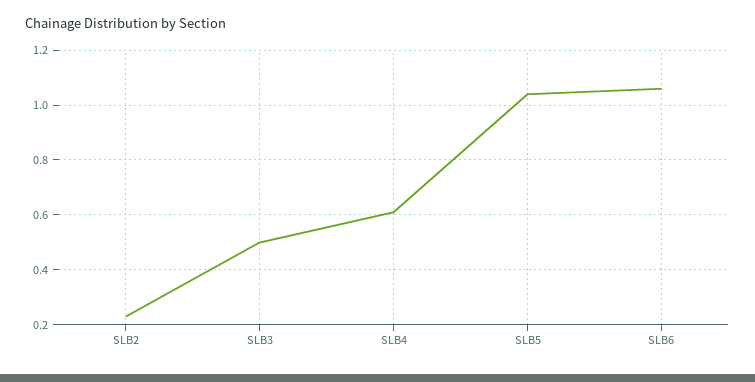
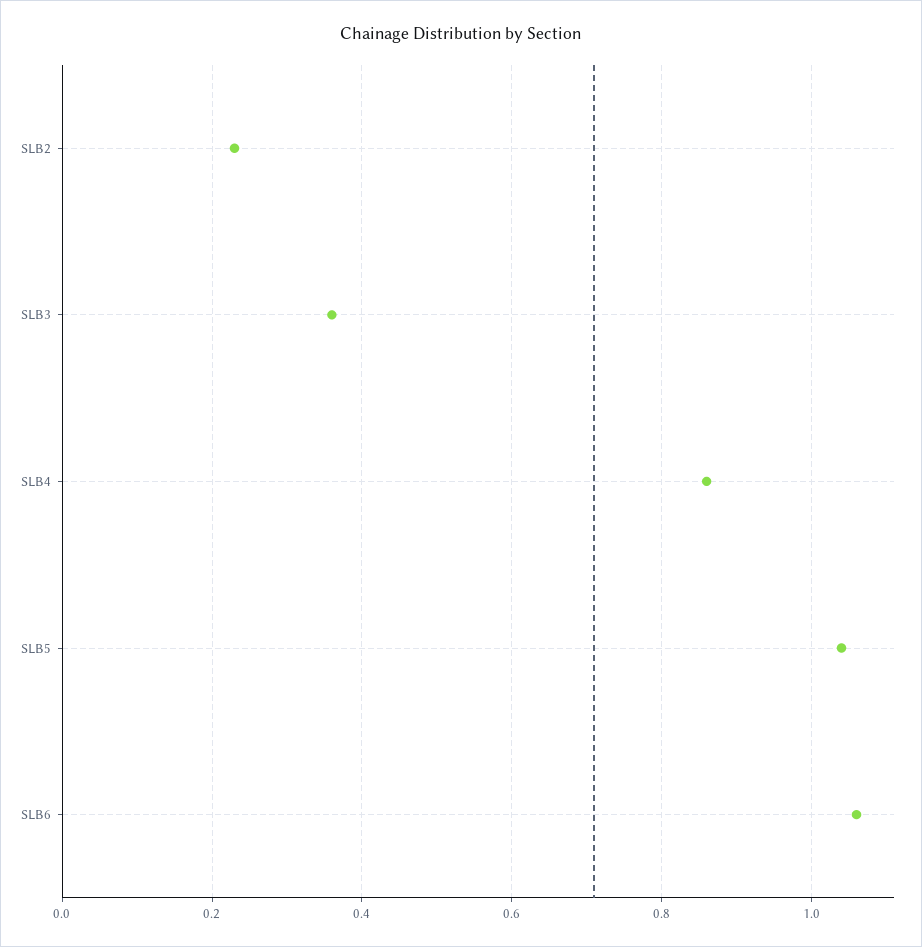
  {
    "SLB2": 0.25,
-   "SLB3": 0.5,
+   "SLB3": 0.35,
-   "SLB4": 0.6,
+   "SLB4": 0.85,
    "SLB5": 1.05,
    "SLB6": 1.05
  }

